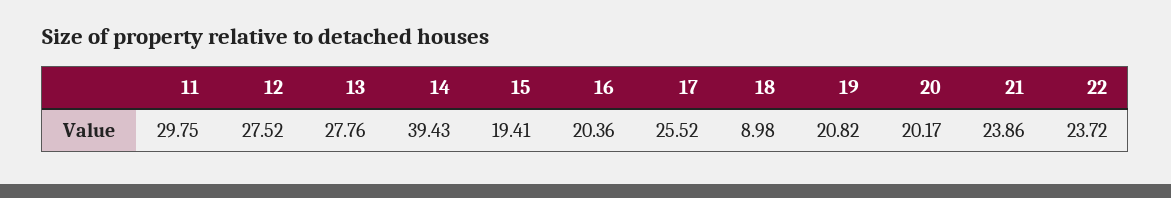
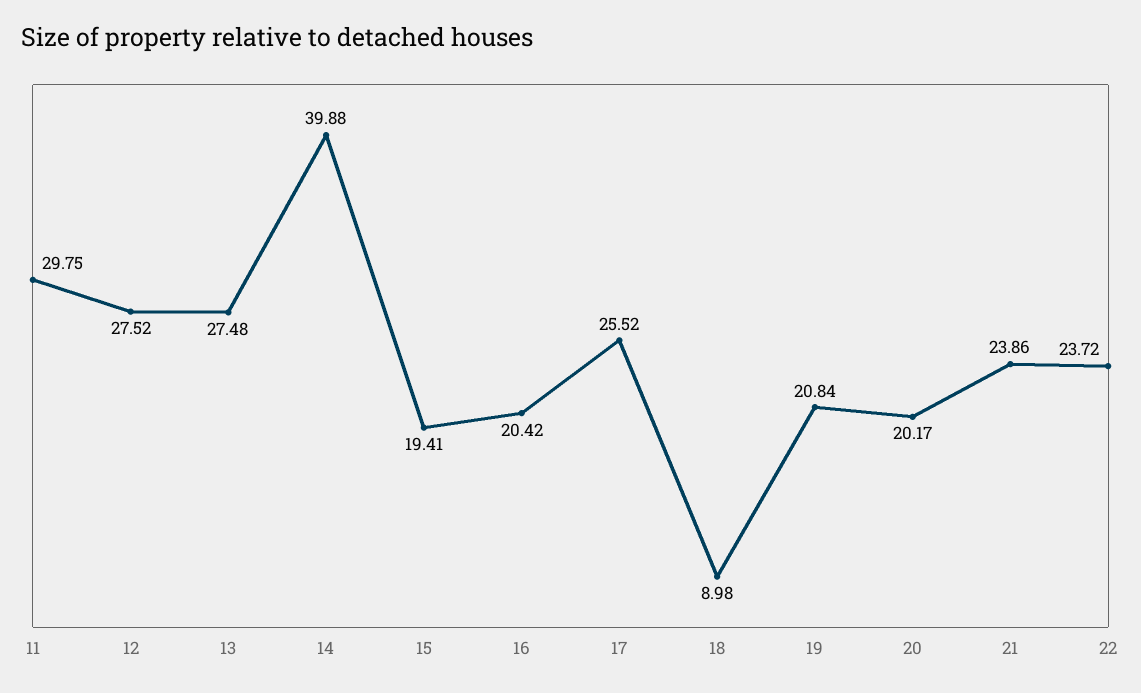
  {
    "11": 29.75,
    "12": 27.52,
-   "13": 27.76,
+   "13": 27.48,
-   "14": 39.43,
+   "14": 39.88,
    "15": 19.41,
-   "16": 20.36,
+   "16": 20.42,
    "17": 25.52,
    "18": 8.98,
-   "19": 20.82,
+   "19": 20.84,
    "20": 20.17,
    "21": 23.86,
    "22": 23.72
  }

